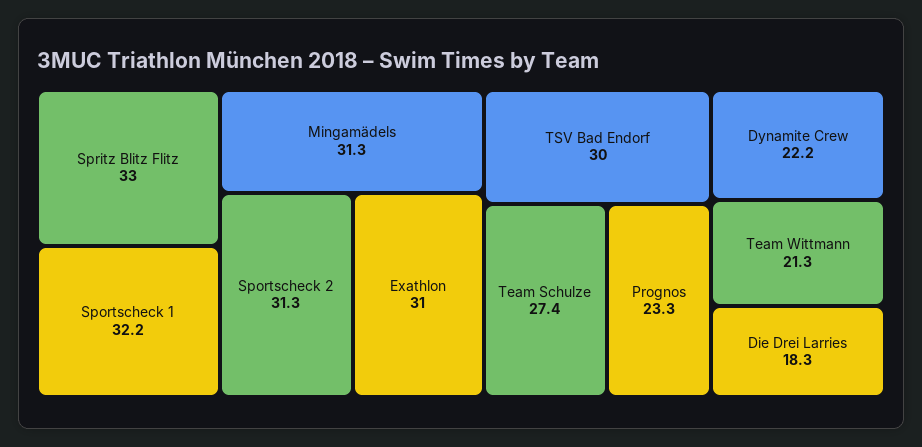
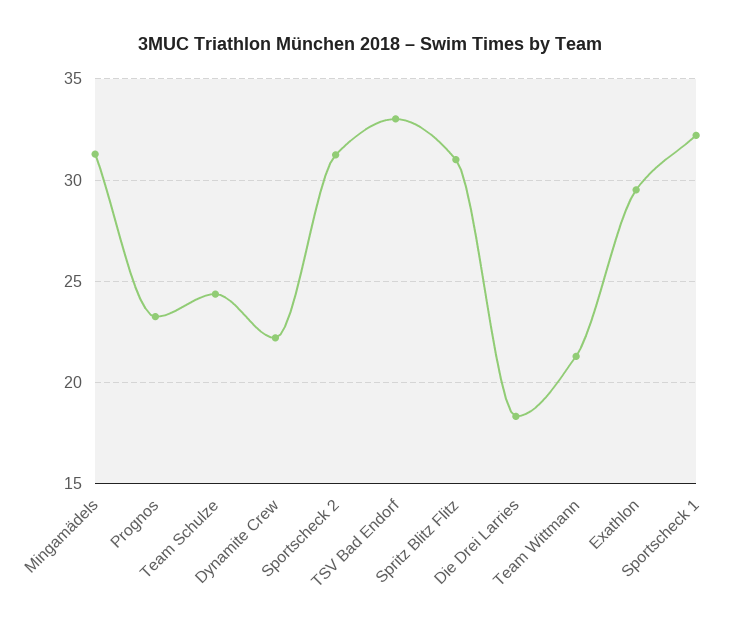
  {
-   "Spritz Blitz Flitz": 33,
+   "Spritz Blitz Flitz": 31,
    "Sportscheck 1": 32.2,
    "Mingamädels": 31.3,
    "Sportscheck 2": 31.3,
-   "Exathlon": 31,
+   "Exathlon": 29.5,
-   "TSV Bad Endorf": 30,
+   "TSV Bad Endorf": 33,
-   "Team Schulze": 27.4,
+   "Team Schulze": 24.5,
    "Prognos": 23.3,
    "Dynamite Crew": 22.2,
    "Team Wittmann": 21.3,
    "Die Drei Larries": 18.3
  }

